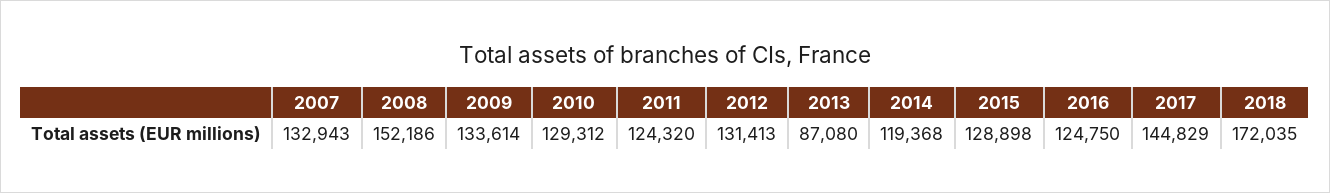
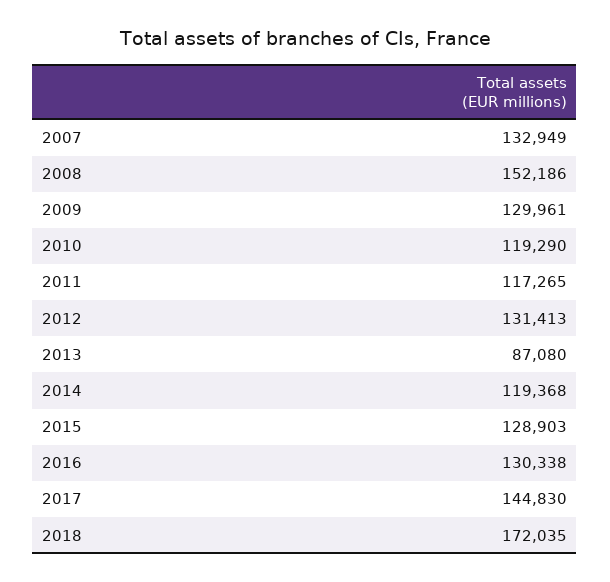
  {
-   "2007": 132943,
+   "2007": 132949,
    "2008": 152186,
-   "2009": 133614,
+   "2009": 129961,
-   "2010": 129312,
+   "2010": 119290,
-   "2011": 124320,
+   "2011": 117265,
    "2012": 131413,
    "2013": 87080,
    "2014": 119368,
-   "2015": 128898,
+   "2015": 128903,
-   "2016": 124750,
+   "2016": 130338,
-   "2017": 144829,
+   "2017": 144830,
    "2018": 172035
  }

